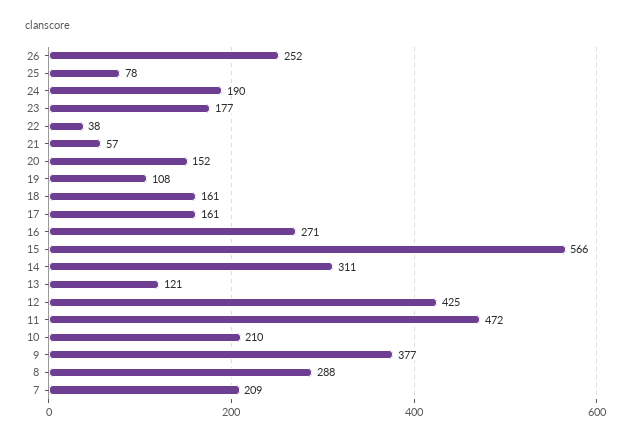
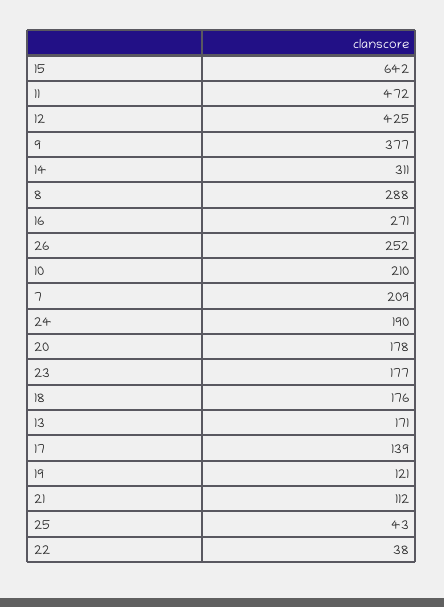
  {
    "26": 252,
-   "25": 78,
+   "25": 43,
    "24": 190,
    "23": 177,
    "22": 38,
-   "21": 57,
+   "21": 112,
-   "20": 152,
+   "20": 178,
-   "19": 108,
+   "19": 121,
-   "18": 161,
+   "18": 176,
-   "17": 161,
+   "17": 139,
    "16": 271,
-   "15": 566,
+   "15": 642,
    "14": 311,
-   "13": 121,
+   "13": 171,
    "12": 425,
    "11": 472,
    "10": 210,
    "9": 377,
    "8": 288,
    "7": 209
  }

